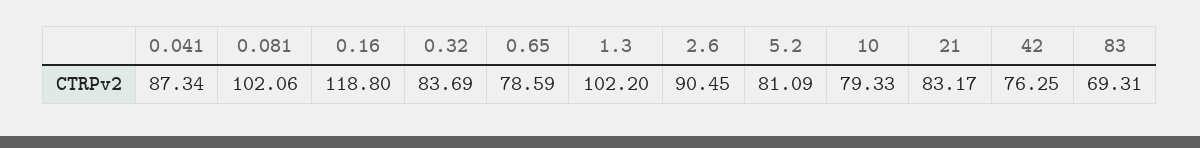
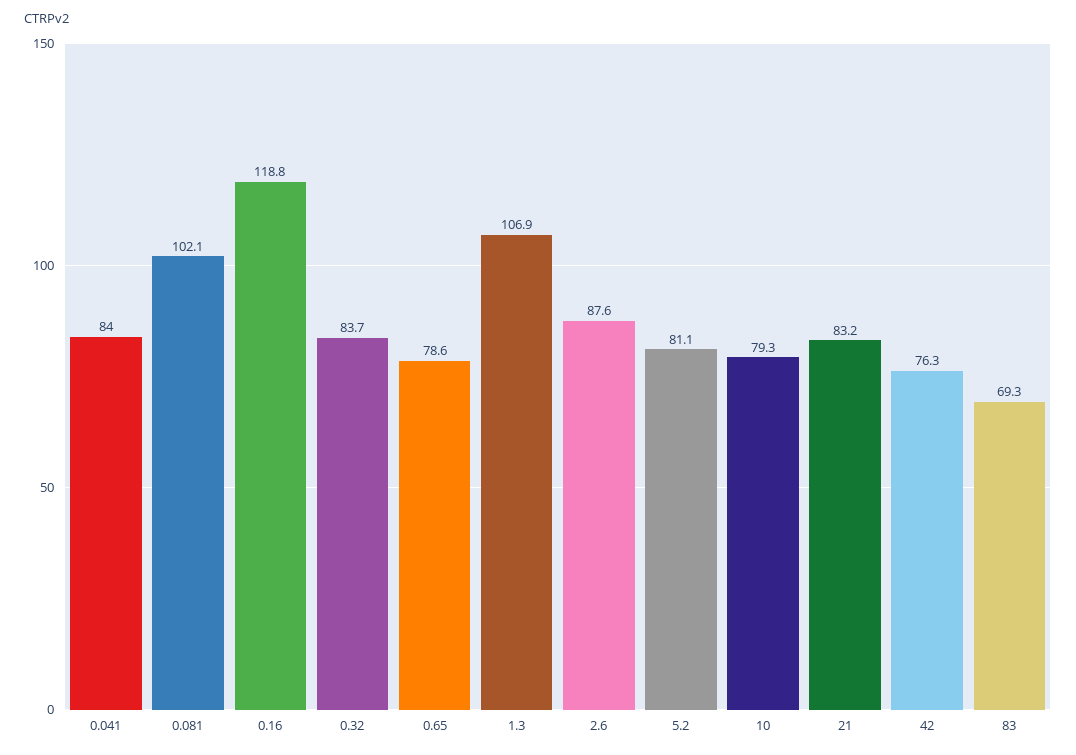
  {
-   "0.041": 87.34,
+   "0.041": 84,
    "0.081": 102.06,
    "0.16": 118.8,
    "0.32": 83.69,
    "0.65": 78.59,
-   "1.3": 102.2,
+   "1.3": 106.9,
-   "2.6": 90.45,
+   "2.6": 87.6,
    "5.2": 81.09,
    "10": 79.33,
    "21": 83.17,
    "42": 76.25,
    "83": 69.31
  }

